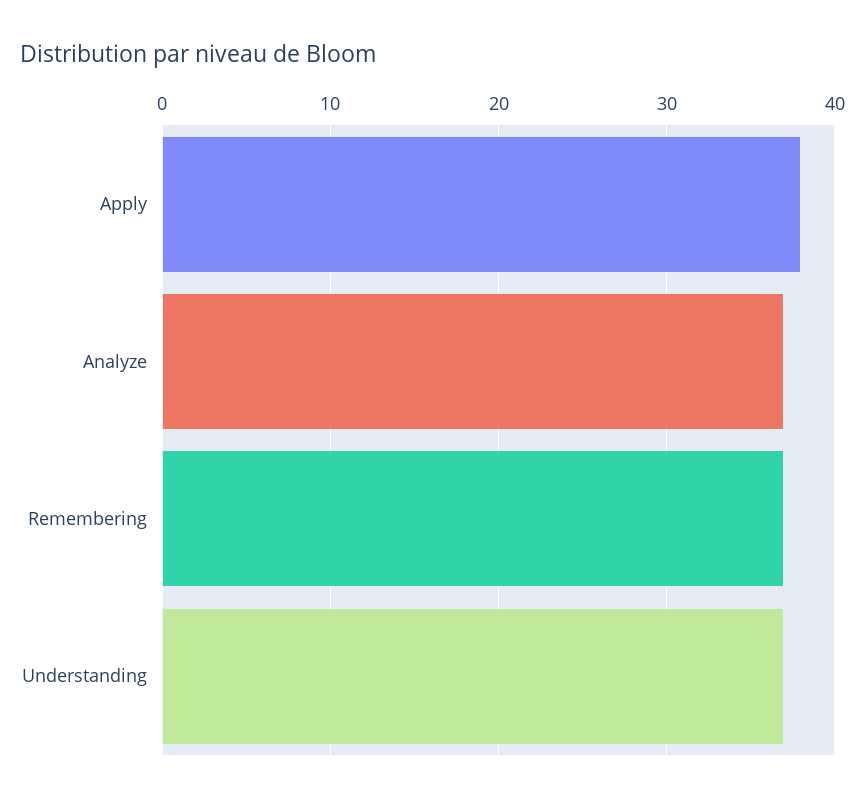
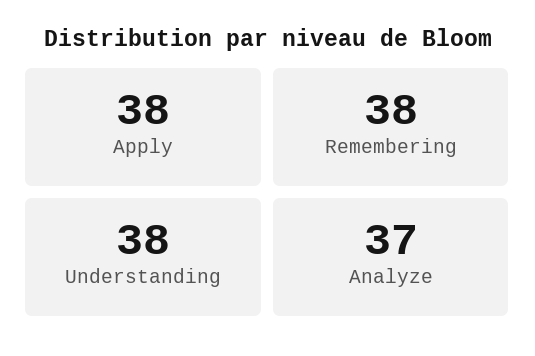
  {
    "Apply": 38,
    "Analyze": 37,
-   "Remembering": 37,
+   "Remembering": 38,
-   "Understanding": 37
+   "Understanding": 38
  }

